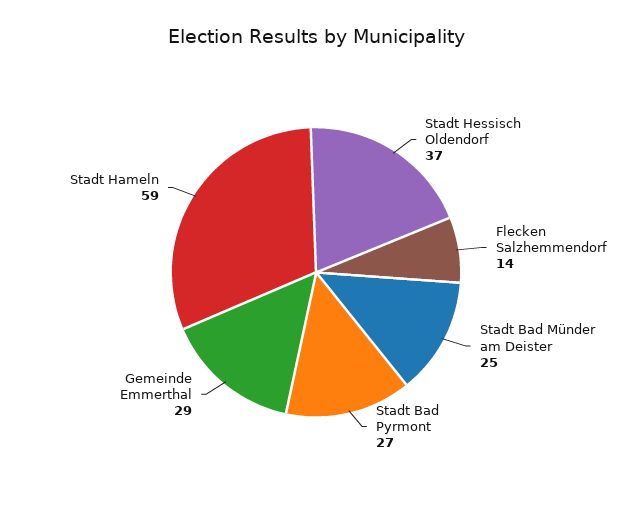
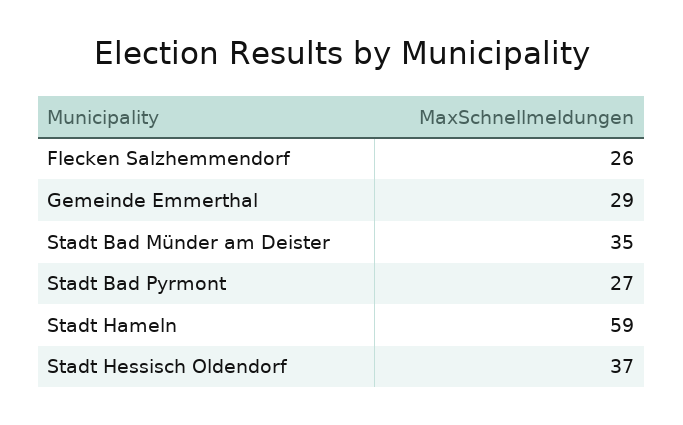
  {
    "Stadt Hessisch Oldendorf": 37,
-   "Flecken Salzhemmendorf": 14,
+   "Flecken Salzhemmendorf": 26,
-   "Stadt Bad Münder am Deister": 25,
+   "Stadt Bad Münder am Deister": 35,
    "Stadt Bad Pyrmont": 27,
    "Gemeinde Emmerthal": 29,
    "Stadt Hameln": 59
  }

